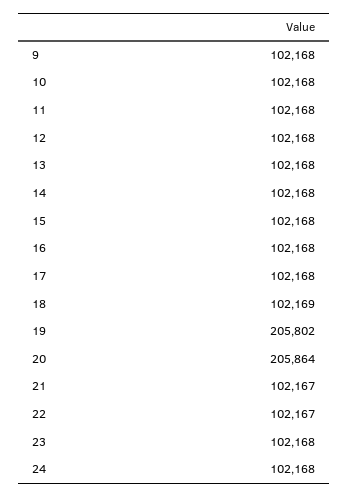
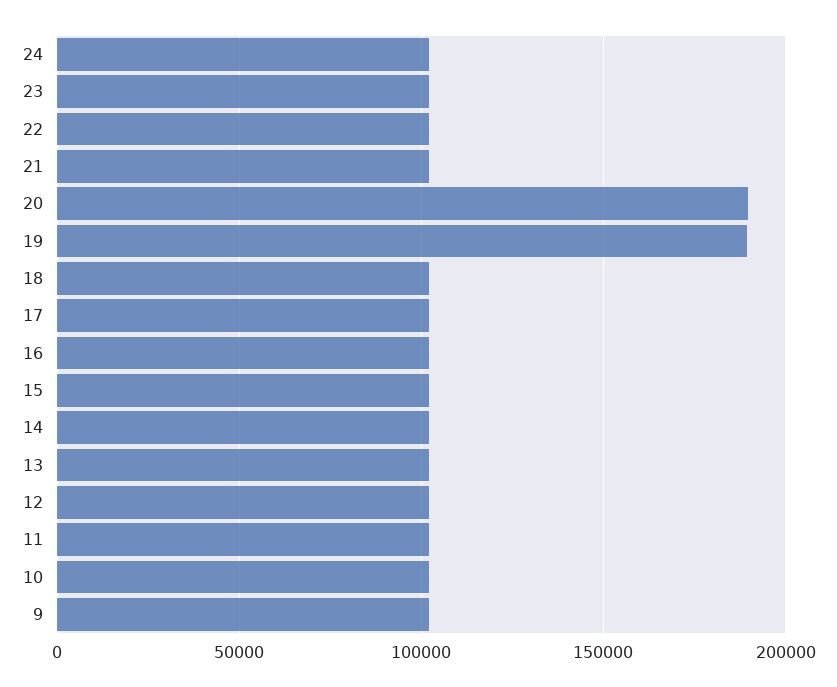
  {
    "9": 102168,
    "10": 102168,
    "11": 102168,
    "12": 102168,
    "13": 102168,
    "14": 102168,
    "15": 102168,
    "16": 102168,
    "17": 102168,
    "18": 102169,
-   "19": 205802,
+   "19": 190000,
-   "20": 205864,
+   "20": 190000,
    "21": 102167,
    "22": 102167,
    "23": 102168,
    "24": 102168
  }

